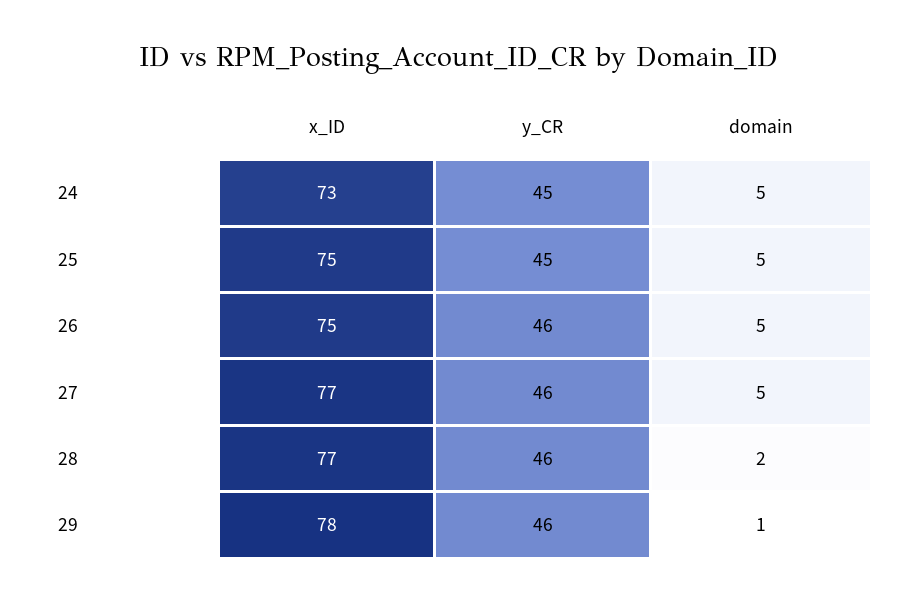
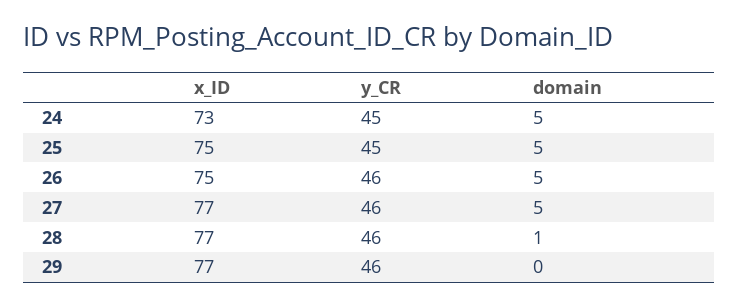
  {
    "x_ID": {
      "24": 73,
      "25": 75,
      "26": 75,
      "27": 77,
      "28": 77,
-     "29": 78
+     "29": 77
    },
    "y_CR": {
      "24": 45,
      "25": 45,
      "26": 46,
      "27": 46,
      "28": 46,
      "29": 46
    },
    "domain": {
      "24": 5,
      "25": 5,
      "26": 5,
      "27": 5,
-     "28": 2,
+     "28": 1,
-     "29": 1
+     "29": 0
    }
  }

